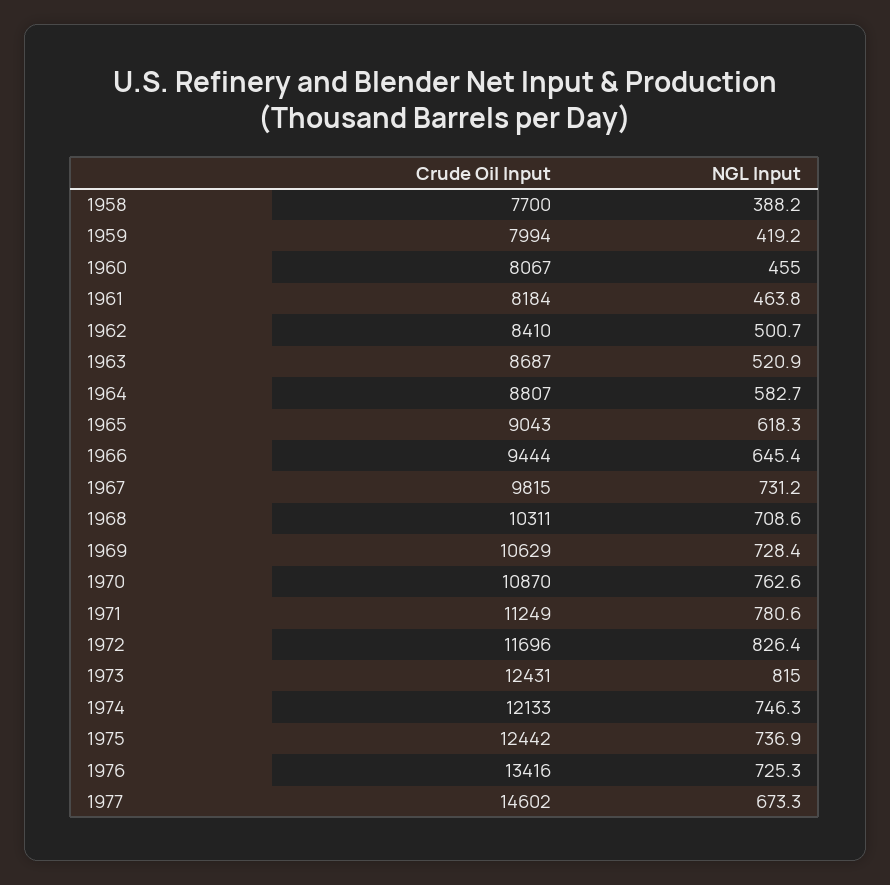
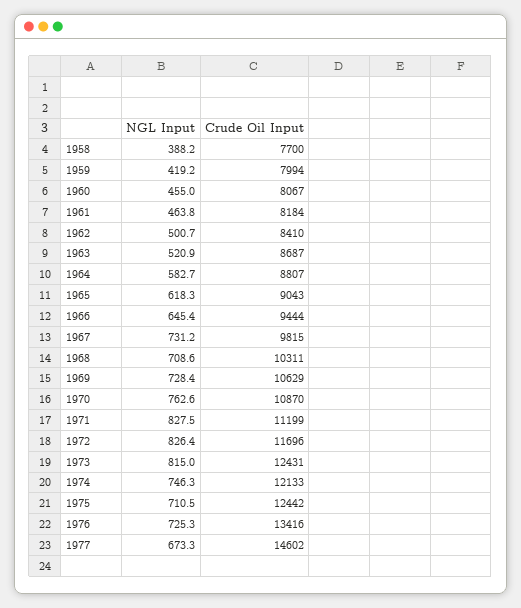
  {
    "Crude Oil Input": {
      "1958": 7700,
      "1959": 7994,
      "1960": 8067,
      "1961": 8184,
      "1962": 8410,
      "1963": 8687,
      "1964": 8807,
      "1965": 9043,
      "1966": 9444,
      "1967": 9815,
      "1968": 10311,
      "1969": 10629,
      "1970": 10870,
-     "1971": 11249,
+     "1971": 11199,
      "1972": 11696,
      "1973": 12431,
      "1974": 12133,
      "1975": 12442,
      "1976": 13416,
      "1977": 14602
    },
    "NGL Input": {
      "1958": 388.2,
      "1959": 419.2,
      "1960": 455,
      "1961": 463.8,
      "1962": 500.7,
      "1963": 520.9,
      "1964": 582.7,
      "1965": 618.3,
      "1966": 645.4,
      "1967": 731.2,
      "1968": 708.6,
      "1969": 728.4,
      "1970": 762.6,
-     "1971": 780.6,
+     "1971": 827.5,
      "1972": 826.4,
      "1973": 815,
      "1974": 746.3,
-     "1975": 736.9,
+     "1975": 710.5,
      "1976": 725.3,
      "1977": 673.3
    }
  }

